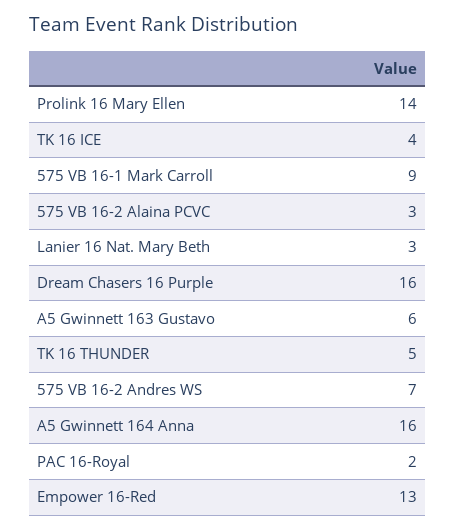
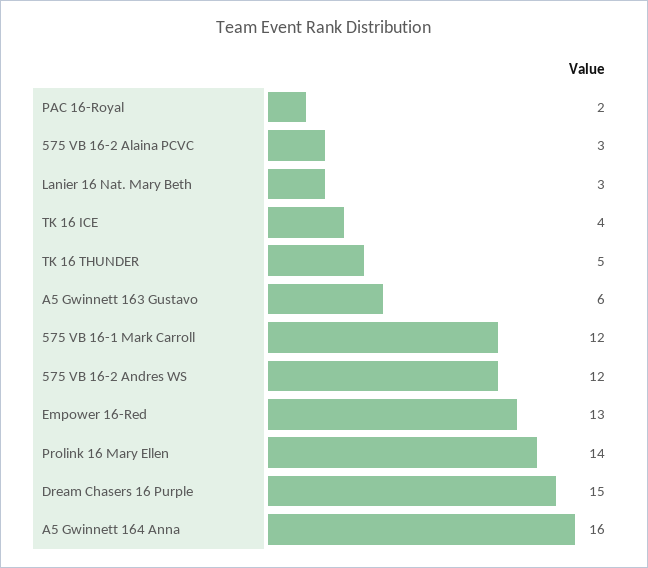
  {
    "Prolink 16 Mary Ellen": 14,
    "TK 16 ICE": 4,
-   "575 VB 16-1 Mark Carroll": 9,
+   "575 VB 16-1 Mark Carroll": 12,
    "575 VB 16-2 Alaina PCVC": 3,
    "Lanier 16 Nat. Mary Beth": 3,
-   "Dream Chasers 16 Purple": 16,
+   "Dream Chasers 16 Purple": 15,
    "A5 Gwinnett 163 Gustavo": 6,
    "TK 16 THUNDER": 5,
-   "575 VB 16-2 Andres WS": 7,
+   "575 VB 16-2 Andres WS": 12,
    "A5 Gwinnett 164 Anna": 16,
    "PAC 16-Royal": 2,
    "Empower 16-Red": 13
  }

